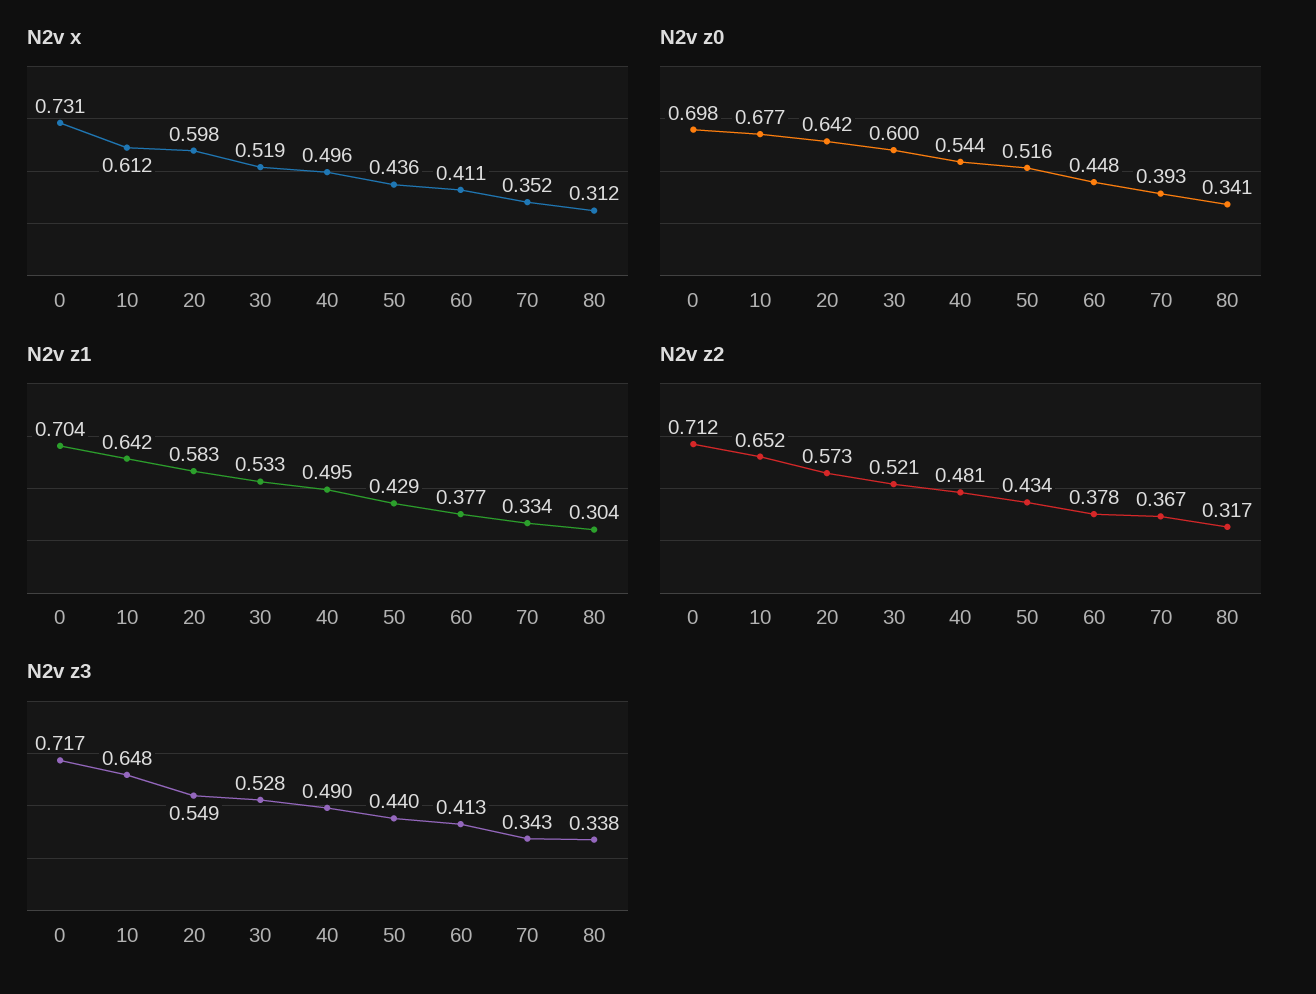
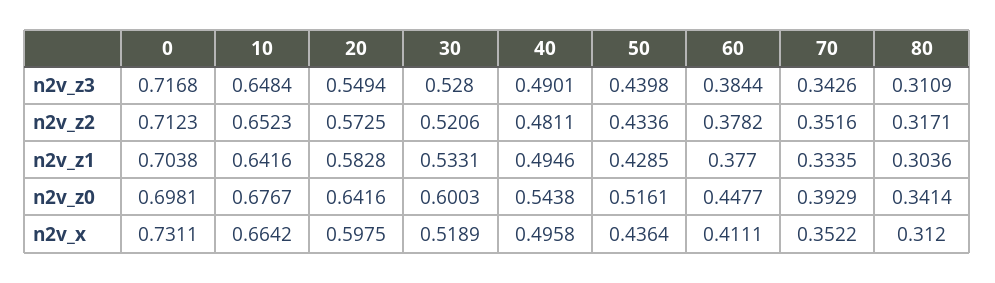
  {
    "N2v x": {
      "0": 0.7311,
-     "10": 0.612,
+     "10": 0.6642,
      "20": 0.5975,
      "30": 0.5189,
      "40": 0.4958,
      "50": 0.4364,
      "60": 0.4111,
      "70": 0.3522,
      "80": 0.312
    },
    "N2v z0": {
      "0": 0.6981,
      "10": 0.6767,
      "20": 0.6416,
      "30": 0.6003,
      "40": 0.5438,
      "50": 0.5161,
      "60": 0.4477,
      "70": 0.3929,
      "80": 0.3414
    },
    "N2v z1": {
      "0": 0.7038,
      "10": 0.6416,
      "20": 0.5828,
      "30": 0.5331,
      "40": 0.4946,
      "50": 0.4285,
      "60": 0.377,
      "70": 0.3335,
      "80": 0.3036
    },
    "N2v z2": {
      "0": 0.7123,
      "10": 0.6523,
      "20": 0.5725,
      "30": 0.5206,
      "40": 0.4811,
      "50": 0.4336,
      "60": 0.3782,
-     "70": 0.367,
+     "70": 0.3516,
      "80": 0.3171
    },
    "N2v z3": {
      "0": 0.7168,
      "10": 0.6484,
      "20": 0.5494,
      "30": 0.528,
      "40": 0.4901,
      "50": 0.4398,
-     "60": 0.413,
+     "60": 0.3844,
      "70": 0.3426,
-     "80": 0.338
+     "80": 0.3109
    }
  }

